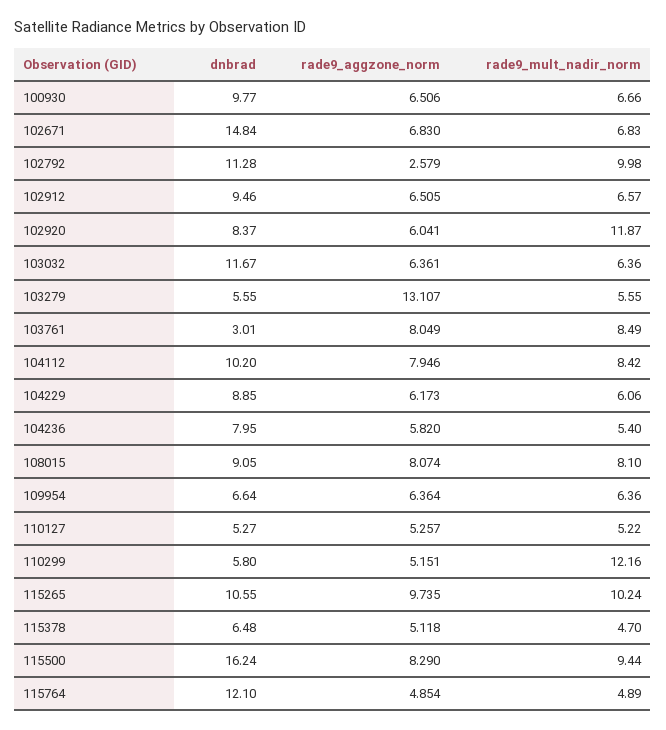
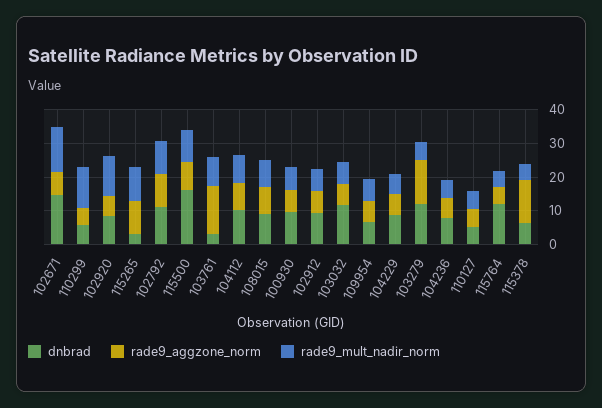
  {
    "dnbrad": {
      "100930": 9.77,
      "102671": 14.84,
      "102792": 11.28,
      "102912": 9.46,
      "102920": 8.37,
      "103032": 11.67,
-     "103279": 5.55,
+     "103279": 12.5,
      "103761": 3.01,
      "104112": 10.2,
      "104229": 8.85,
      "104236": 7.95,
      "108015": 9.05,
      "109954": 6.64,
      "110127": 5.27,
      "110299": 5.8,
-     "115265": 10.55,
+     "115265": 2.5,
      "115378": 6.48,
      "115500": 16.24,
      "115764": 12.1
    },
    "rade9_aggzone_norm": {
      "100930": 6.506,
      "102671": 6.83,
-     "102792": 2.579,
+     "102792": 10,
      "102912": 6.505,
      "102920": 6.041,
      "103032": 6.361,
      "103279": 13.107,
-     "103761": 8.049,
+     "103761": 15,
      "104112": 7.946,
      "104229": 6.173,
      "104236": 5.82,
      "108015": 8.074,
      "109954": 6.364,
      "110127": 5.257,
      "110299": 5.151,
      "115265": 9.735,
-     "115378": 5.118,
+     "115378": 12.5,
      "115500": 8.29,
      "115764": 4.854
    },
    "rade9_mult_nadir_norm": {
      "100930": 6.66,
-     "102671": 6.83,
+     "102671": 12.5,
      "102792": 9.98,
      "102912": 6.57,
      "102920": 11.87,
      "103032": 6.36,
      "103279": 5.55,
      "103761": 8.49,
      "104112": 8.42,
      "104229": 6.06,
      "104236": 5.4,
      "108015": 8.1,
      "109954": 6.36,
      "110127": 5.22,
      "110299": 12.16,
      "115265": 10.24,
      "115378": 4.7,
      "115500": 9.44,
      "115764": 4.89
    }
  }

